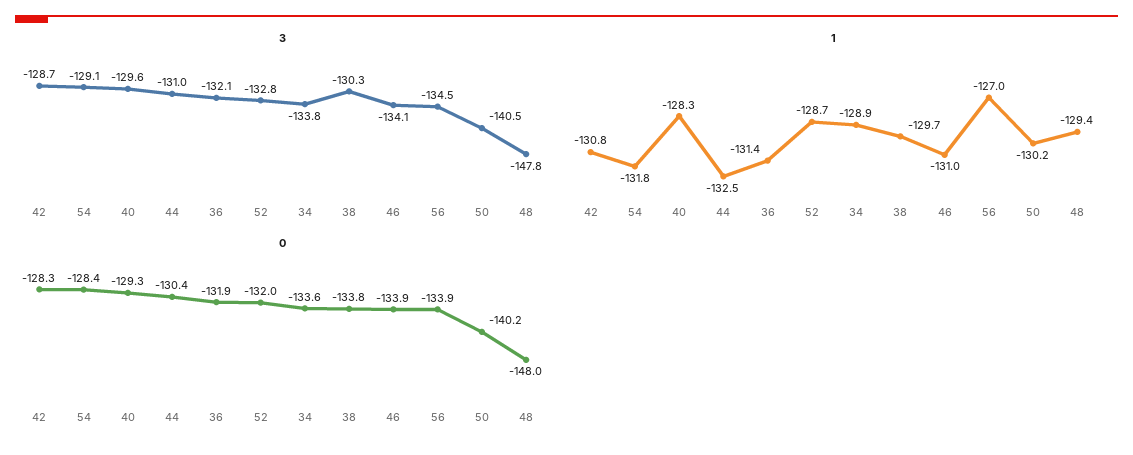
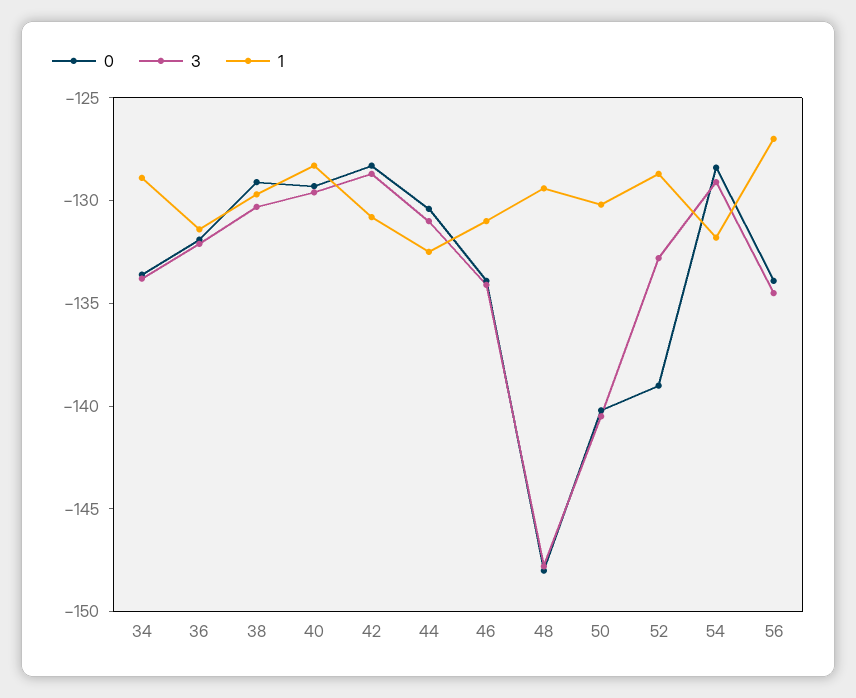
  {
    "3": {
      "42": -128.7,
      "54": -129.1,
      "40": -129.6,
      "44": -131,
      "36": -132.1,
      "52": -132.8,
      "34": -133.8,
      "38": -130.3,
      "46": -134.1,
      "56": -134.5,
      "50": -140.5,
      "48": -147.8
    },
    "1": {
      "42": -130.8,
      "54": -131.8,
      "40": -128.3,
      "44": -132.5,
      "36": -131.4,
      "52": -128.7,
      "34": -128.9,
      "38": -129.7,
      "46": -131,
      "56": -127,
      "50": -130.2,
      "48": -129.4
    },
    "0": {
      "42": -128.3,
      "54": -128.4,
      "40": -129.3,
      "44": -130.4,
      "36": -131.9,
-     "52": -132,
+     "52": -139,
      "34": -133.6,
-     "38": -133.8,
+     "38": -129,
      "46": -133.9,
      "56": -133.9,
      "50": -140.2,
      "48": -148
    }
  }

